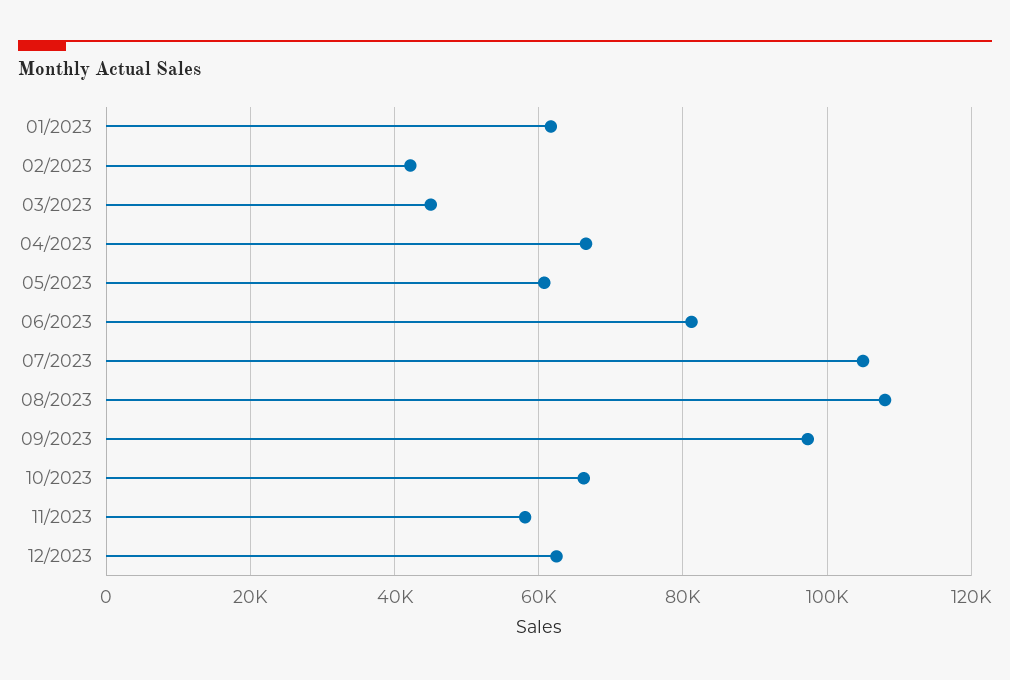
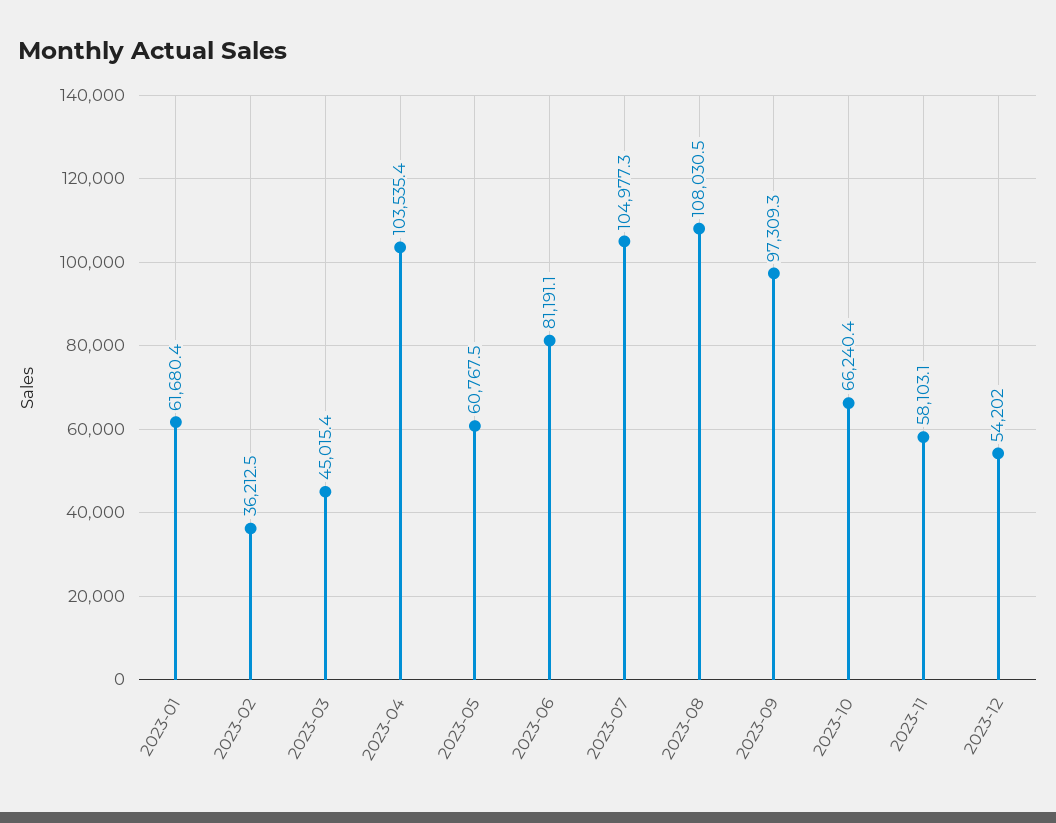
  {
    "01/2023": 61680.4,
-   "02/2023": 42000,
+   "02/2023": 36212.5,
    "03/2023": 45015.4,
-   "04/2023": 66000,
+   "04/2023": 103535.4,
    "05/2023": 60767.5,
    "06/2023": 81191.1,
    "07/2023": 104977.3,
    "08/2023": 108030.5,
    "09/2023": 97309.3,
    "10/2023": 66240.4,
    "11/2023": 58103.1,
-   "12/2023": 62000
+   "12/2023": 54202
  }

